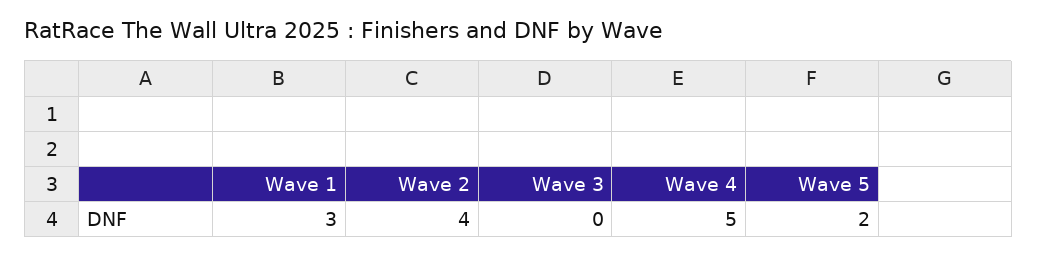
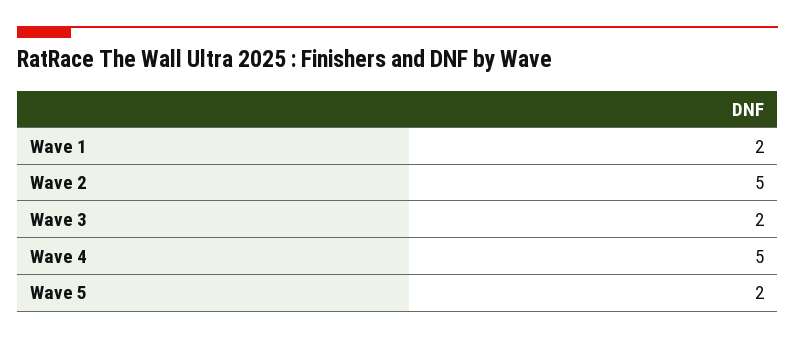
  {
-   "Wave 1": 3,
+   "Wave 1": 2,
-   "Wave 2": 4,
+   "Wave 2": 5,
-   "Wave 3": 0,
+   "Wave 3": 2,
    "Wave 4": 5,
    "Wave 5": 2
  }

